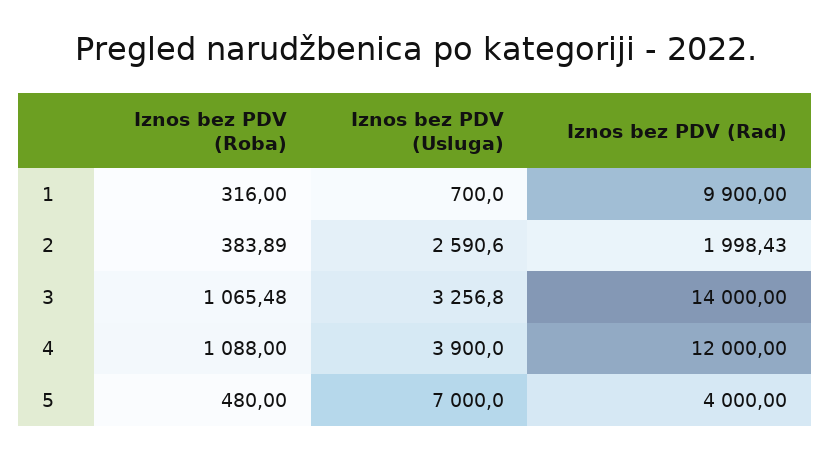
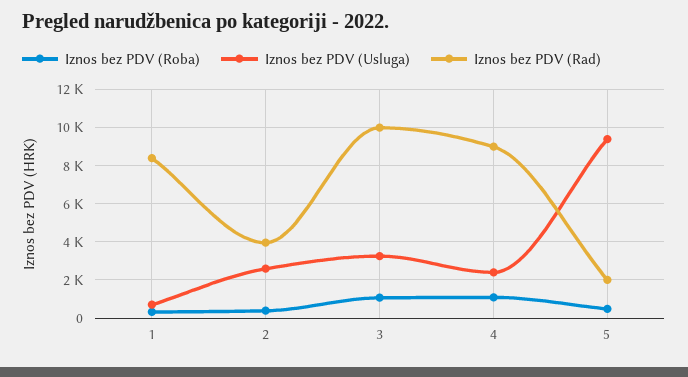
  {
    "Iznos bez PDV (Roba)": {
      "1": 316,
      "2": 383.89,
      "3": 1065.48,
      "4": 1088,
      "5": 480
    },
    "Iznos bez PDV (Usluga)": {
      "1": 700,
      "2": 2590.6,
      "3": 3256.8,
-     "4": 3900,
+     "4": 2500,
-     "5": 7000
+     "5": 9500
    },
    "Iznos bez PDV (Rad)": {
-     "1": 9900,
+     "1": 8500,
-     "2": 1998.43,
+     "2": 4000,
-     "3": 14000,
+     "3": 10000,
-     "4": 12000,
+     "4": 9000,
-     "5": 4000
+     "5": 2000
    }
  }

